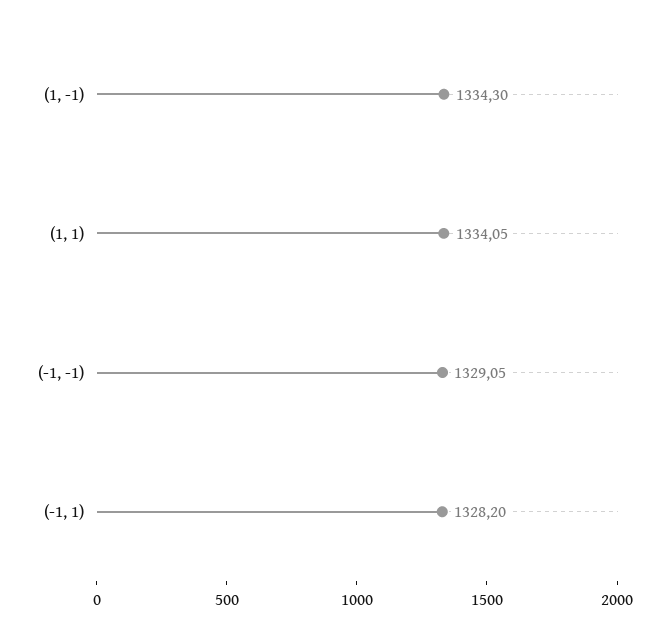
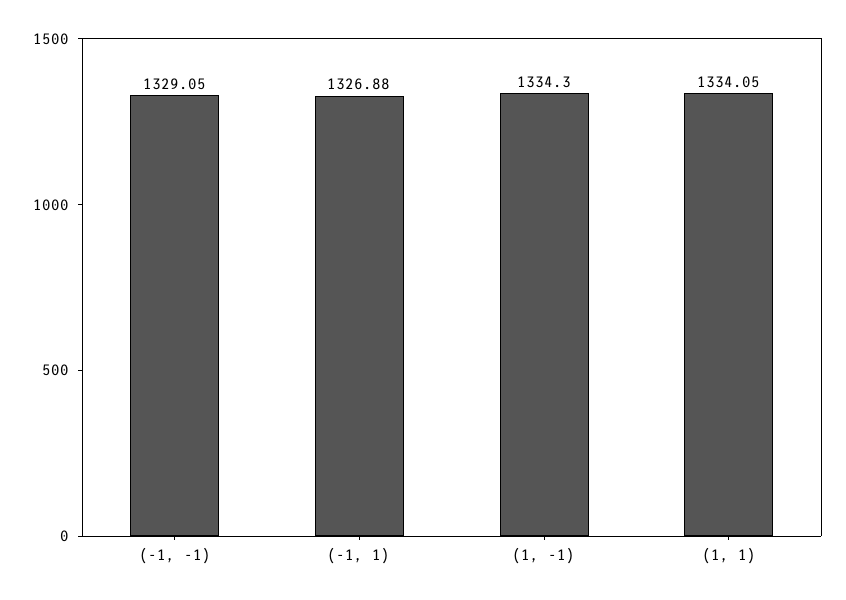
  {
    "(1, -1)": 1334.3,
    "(1, 1)": 1334.05,
    "(-1, -1)": 1329.05,
-   "(-1, 1)": 1328.2
+   "(-1, 1)": 1326.88
  }

